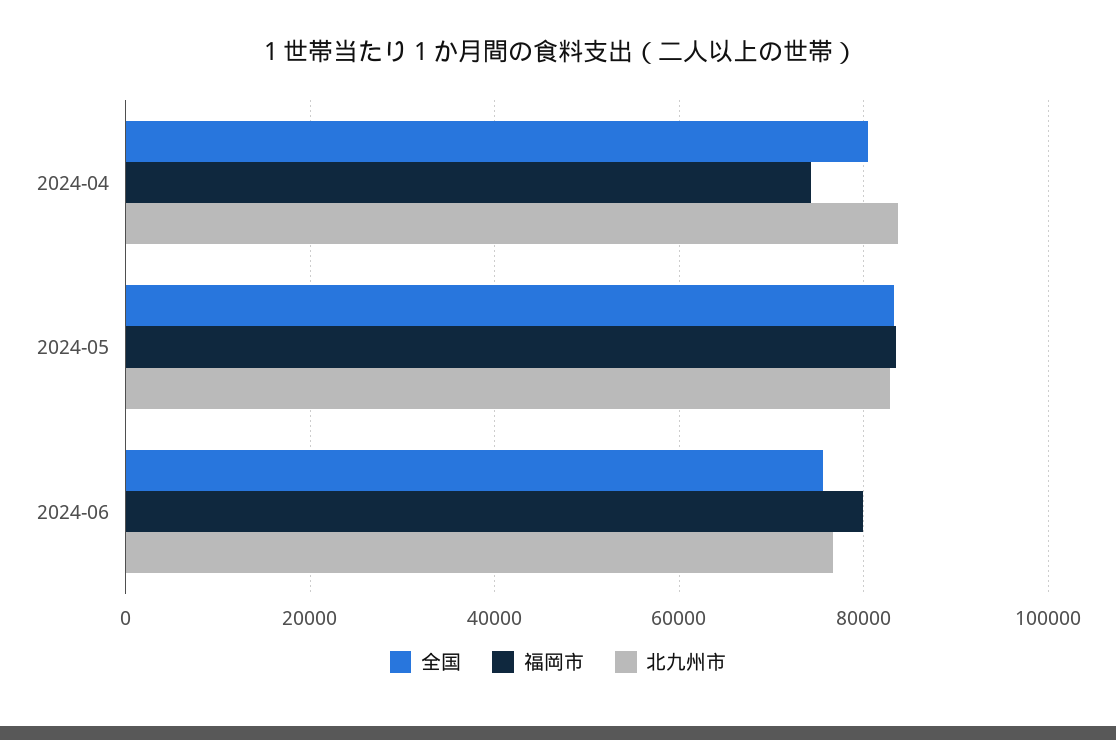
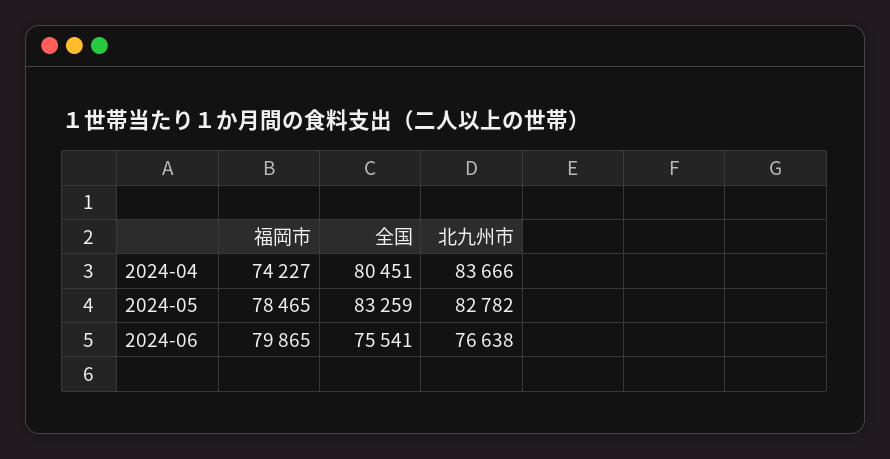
  {
    "全国": {
      "2024-04": 80451,
      "2024-05": 83259,
      "2024-06": 75541
    },
    "福岡市": {
      "2024-04": 74227,
-     "2024-05": 84000,
+     "2024-05": 78465,
      "2024-06": 79865
    },
    "北九州市": {
      "2024-04": 83666,
      "2024-05": 82782,
      "2024-06": 76638
    }
  }

